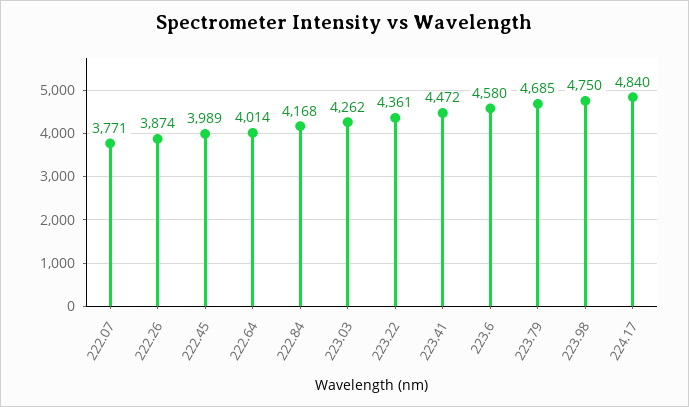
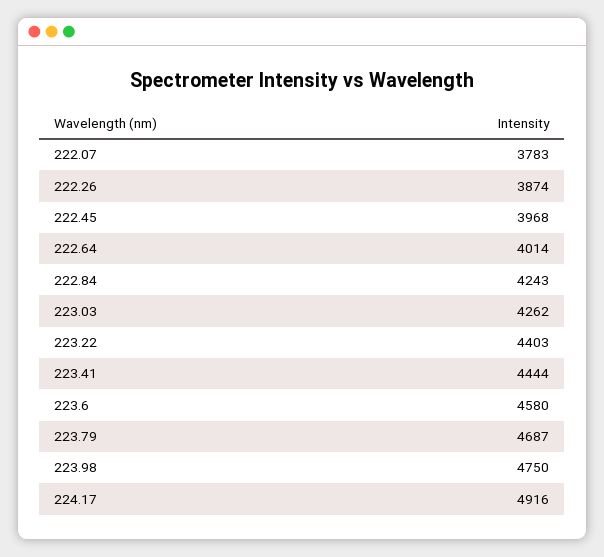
  {
-   "222.07": 3771,
+   "222.07": 3783,
    "222.26": 3874,
-   "222.45": 3989,
+   "222.45": 3968,
    "222.64": 4014,
-   "222.84": 4168,
+   "222.84": 4243,
    "223.03": 4262,
-   "223.22": 4361,
+   "223.22": 4403,
-   "223.41": 4472,
+   "223.41": 4444,
    "223.6": 4580,
-   "223.79": 4685,
+   "223.79": 4687,
    "223.98": 4750,
-   "224.17": 4840
+   "224.17": 4916
  }

